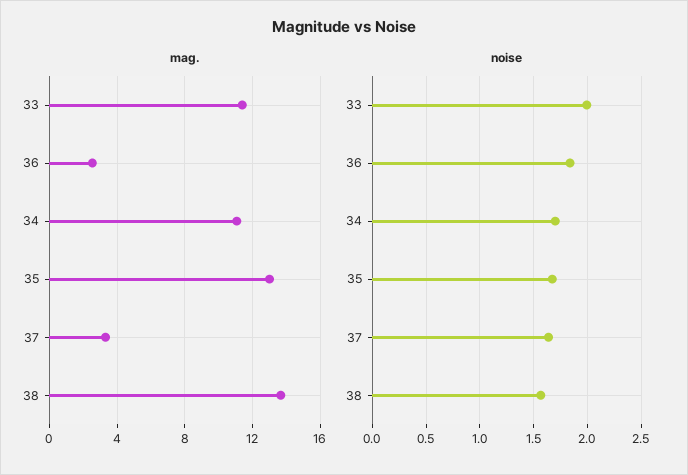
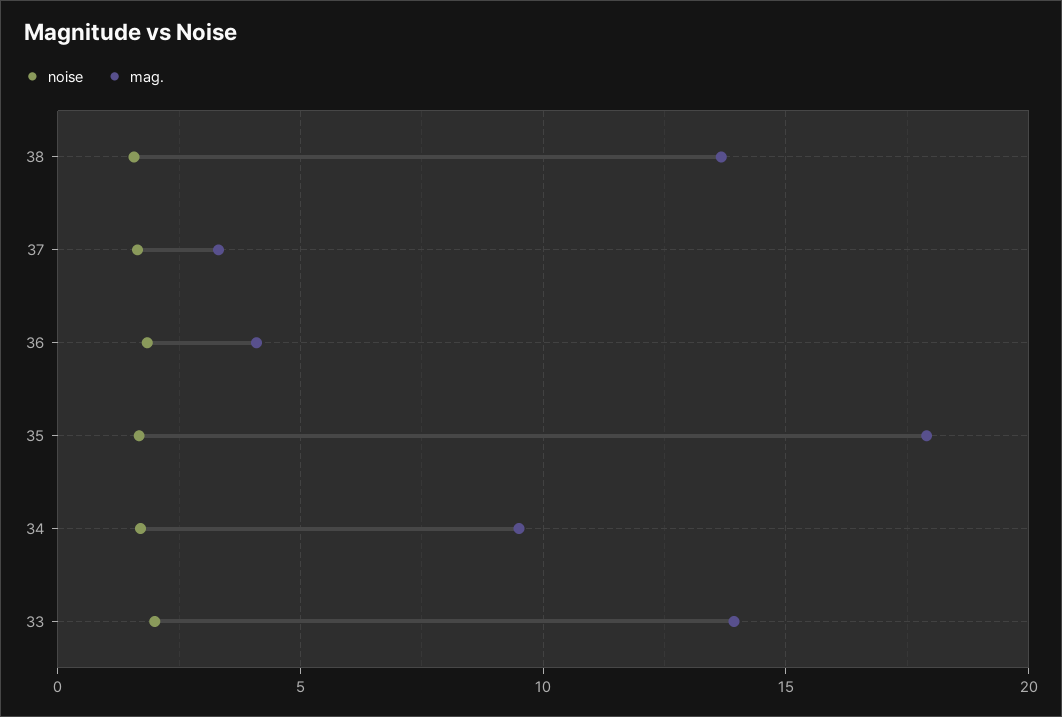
  {
    "mag.": {
-     "33": 11.5,
+     "33": 14,
-     "36": 2.5,
+     "36": 4,
-     "34": 11,
+     "34": 9.5,
-     "35": 13,
+     "35": 18,
      "37": 3.5,
      "38": 13.5
    },
    "noise": {
      "33": 2,
      "36": 1.8,
      "34": 1.7,
      "35": 1.7,
      "37": 1.6,
      "38": 1.6
    }
  }

